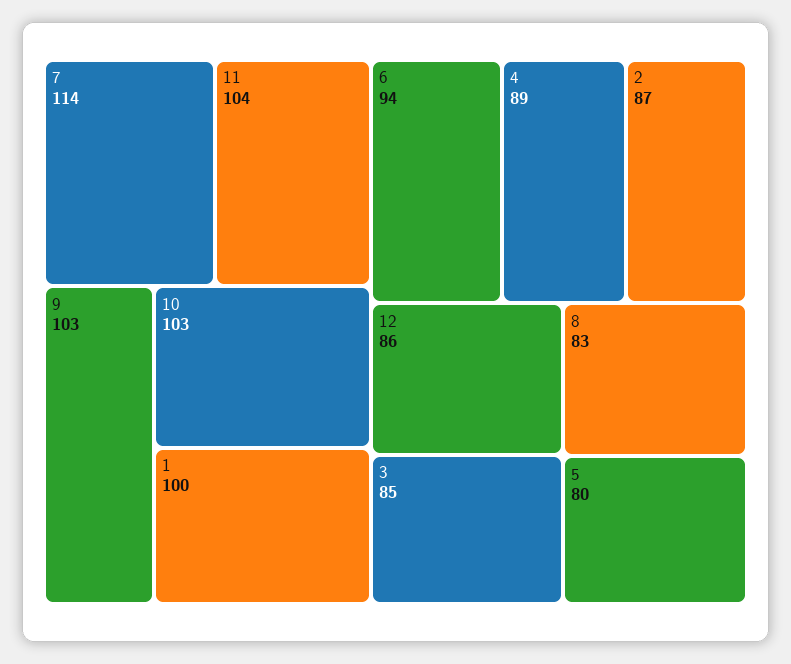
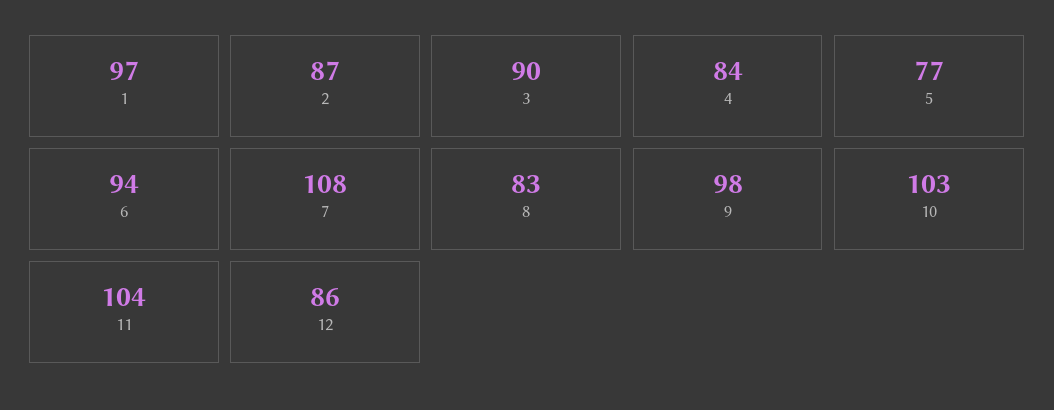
  {
-   "7": 114,
+   "7": 108,
    "11": 104,
-   "9": 103,
+   "9": 98,
    "10": 103,
-   "1": 100,
+   "1": 97,
    "6": 94,
-   "4": 89,
+   "4": 84,
    "2": 87,
    "12": 86,
-   "3": 85,
+   "3": 90,
    "8": 83,
-   "5": 80
+   "5": 77
  }

